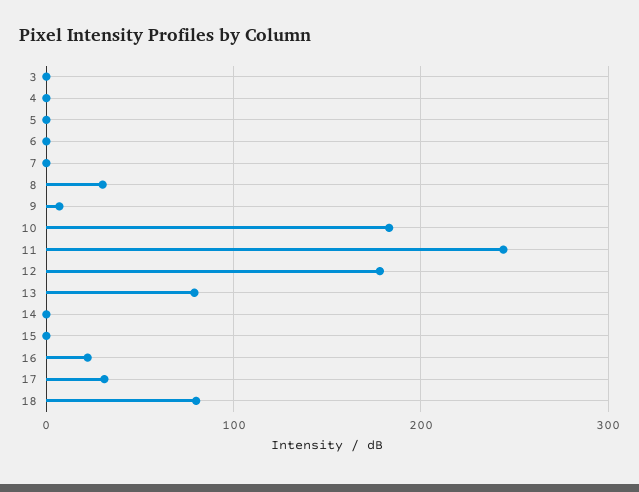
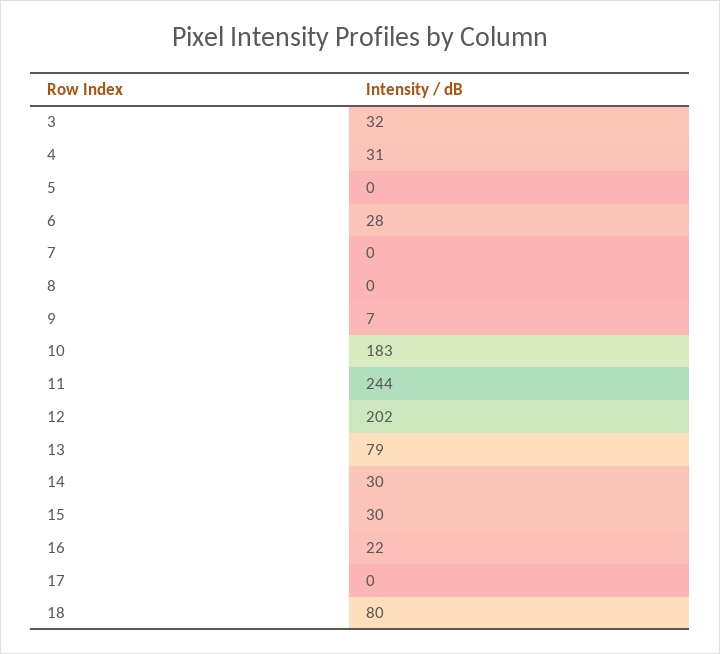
  {
-   "3": 0,
+   "3": 32,
-   "4": 0,
+   "4": 31,
    "5": 0,
-   "6": 0,
+   "6": 28,
    "7": 0,
-   "8": 30,
+   "8": 0,
    "9": 7,
    "10": 183,
    "11": 244,
-   "12": 180,
+   "12": 202,
    "13": 79,
-   "14": 0,
+   "14": 30,
-   "15": 0,
+   "15": 30,
    "16": 22,
-   "17": 30,
+   "17": 0,
    "18": 80
  }

